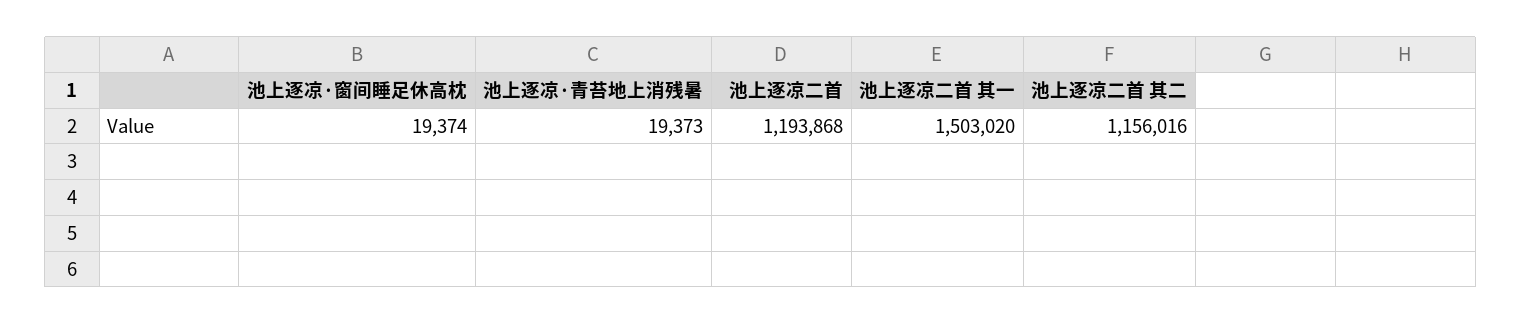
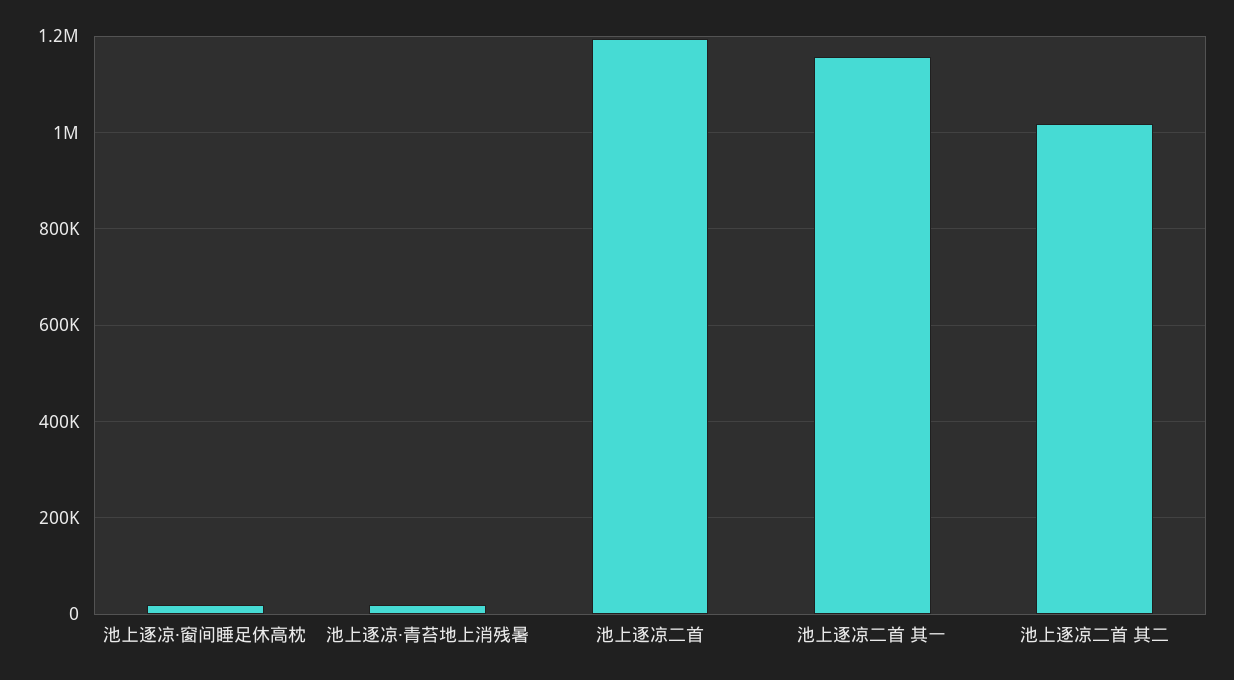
  {
    "池上逐凉·窗间睡足休高枕": 19374,
    "池上逐凉·青苔地上消残暑": 19373,
    "池上逐凉二首": 1193868,
-   "池上逐凉二首 其一": 1503020,
+   "池上逐凉二首 其一": 1160000,
-   "池上逐凉二首 其二": 1156016
+   "池上逐凉二首 其二": 1020000
  }

